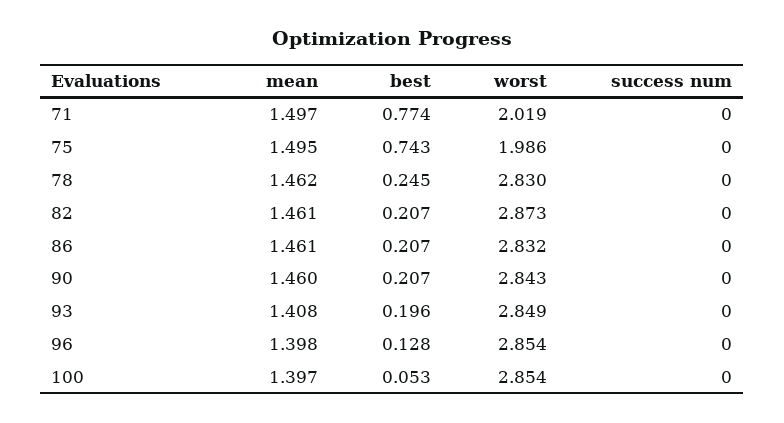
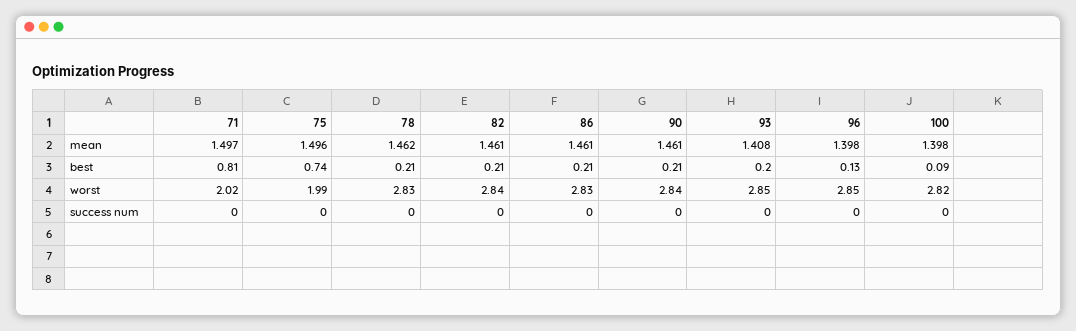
  {
    "mean": {
      "71": 1.497,
-     "75": 1.495,
+     "75": 1.496,
      "78": 1.462,
      "82": 1.461,
      "86": 1.461,
-     "90": 1.46,
+     "90": 1.461,
      "93": 1.408,
      "96": 1.398,
-     "100": 1.397
+     "100": 1.398
    },
    "best": {
-     "71": 0.774,
+     "71": 0.81,
      "75": 0.743,
-     "78": 0.245,
+     "78": 0.21,
      "82": 0.207,
      "86": 0.207,
      "90": 0.207,
      "93": 0.196,
      "96": 0.128,
-     "100": 0.053
+     "100": 0.09
    },
    "worst": {
      "71": 2.019,
      "75": 1.986,
      "78": 2.83,
-     "82": 2.873,
+     "82": 2.84,
      "86": 2.832,
      "90": 2.843,
      "93": 2.849,
      "96": 2.854,
-     "100": 2.854
+     "100": 2.82
    },
    "success num": {
      "71": 0,
      "75": 0,
      "78": 0,
      "82": 0,
      "86": 0,
      "90": 0,
      "93": 0,
      "96": 0,
      "100": 0
    }
  }

